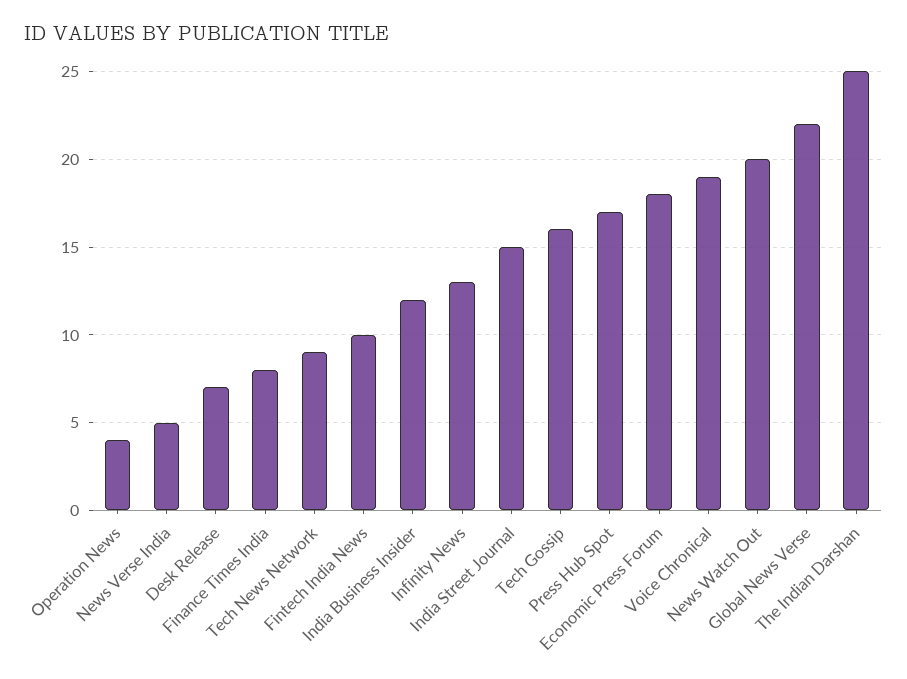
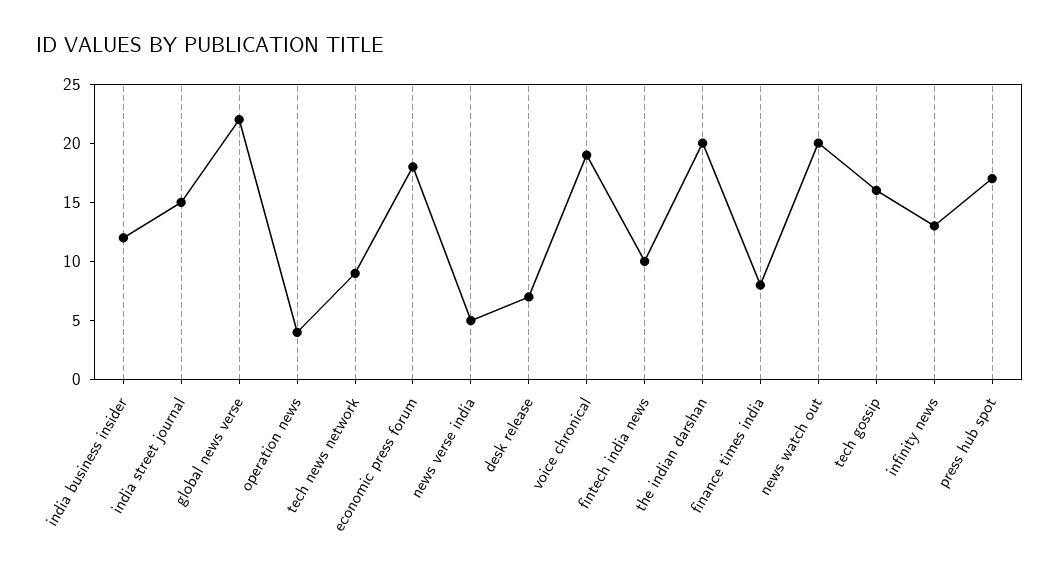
  {
    "Operation News": 4,
    "News Verse India": 5,
    "Desk Release": 7,
    "Finance Times India": 8,
    "Tech News Network": 9,
    "Fintech India News": 10,
    "India Business Insider": 12,
    "Infinity News": 13,
    "India Street Journal": 15,
    "Tech Gossip": 16,
    "Press Hub Spot": 17,
    "Economic Press Forum": 18,
    "Voice Chronical": 19,
    "News Watch Out": 20,
    "Global News Verse": 22,
-   "The Indian Darshan": 25
+   "The Indian Darshan": 20
  }

